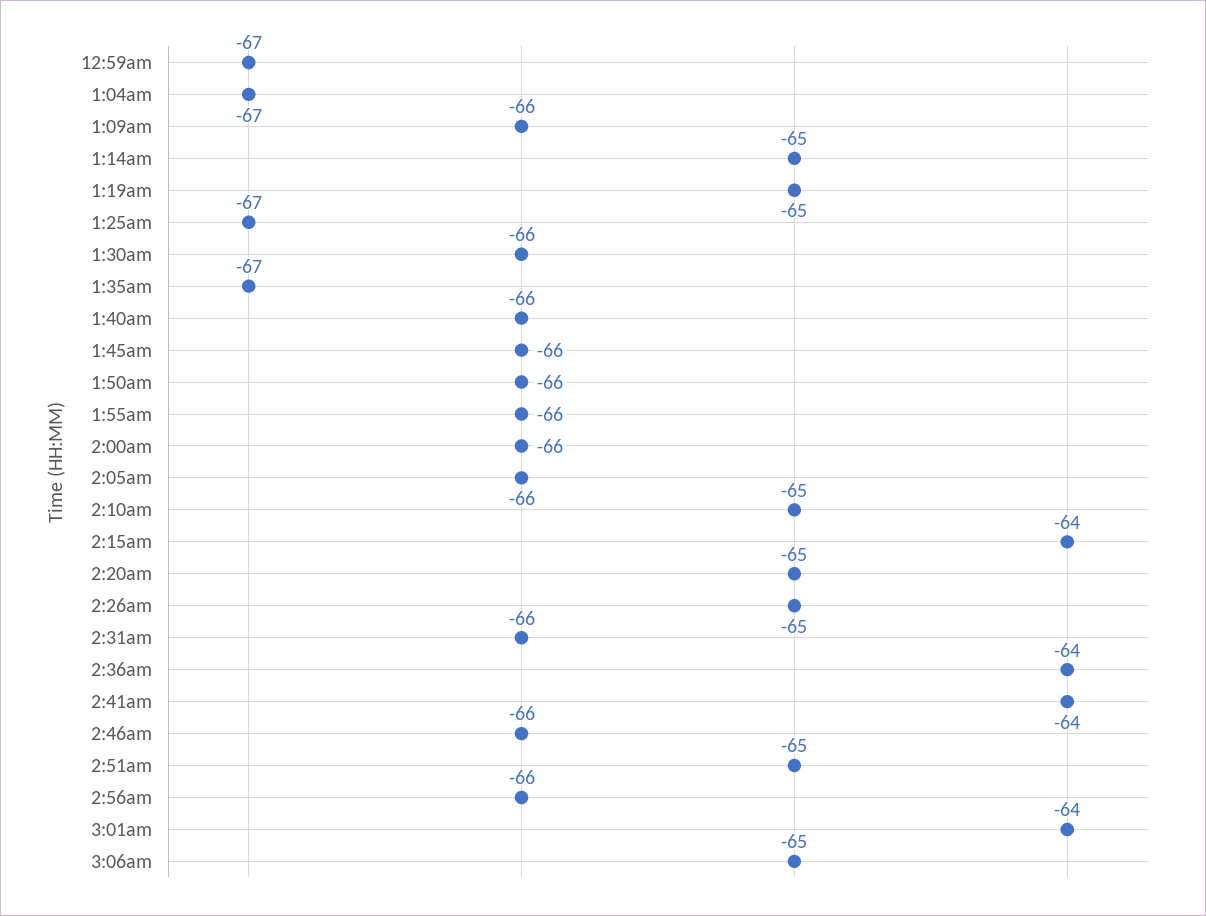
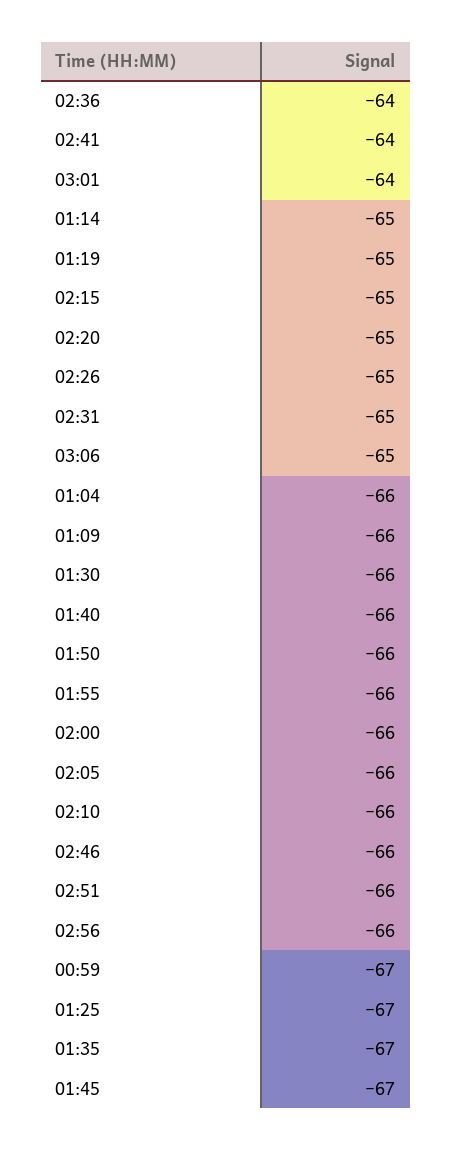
  {
    "12:59am": -67,
-   "1:04am": -67,
+   "1:04am": -66,
    "1:09am": -66,
    "1:14am": -65,
    "1:19am": -65,
    "1:25am": -67,
    "1:30am": -66,
    "1:35am": -67,
    "1:40am": -66,
-   "1:45am": -66,
+   "1:45am": -67,
    "1:50am": -66,
    "1:55am": -66,
    "2:00am": -66,
    "2:05am": -66,
-   "2:10am": -65,
+   "2:10am": -66,
-   "2:15am": -64,
+   "2:15am": -65,
    "2:20am": -65,
    "2:26am": -65,
-   "2:31am": -66,
+   "2:31am": -65,
    "2:36am": -64,
    "2:41am": -64,
    "2:46am": -66,
-   "2:51am": -65,
+   "2:51am": -66,
    "2:56am": -66,
    "3:01am": -64,
    "3:06am": -65
  }

